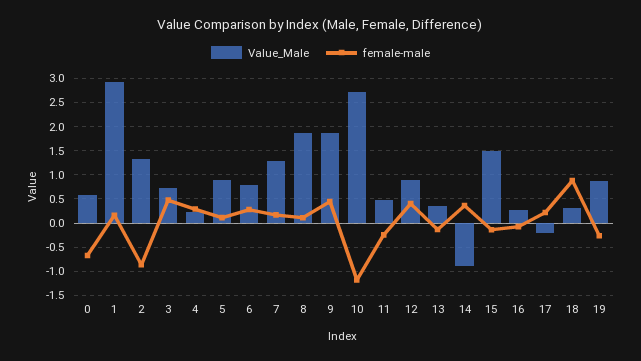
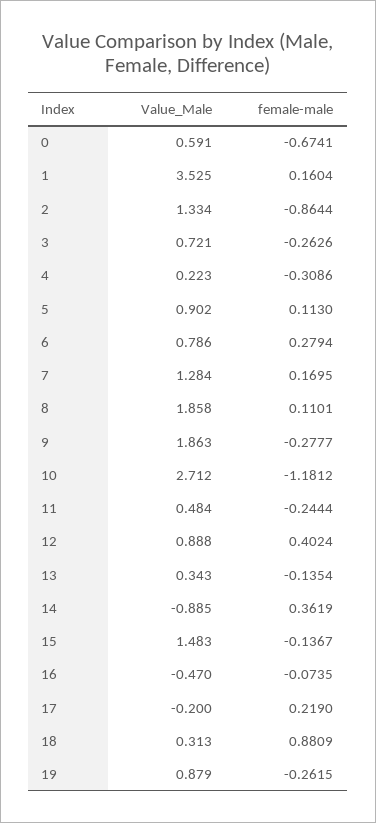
  {
    "Value_Male": {
      "0": 0.591,
-     "1": 3,
+     "1": 3.525,
      "2": 1.334,
      "3": 0.721,
      "4": 0.223,
      "5": 0.902,
      "6": 0.786,
      "7": 1.284,
      "8": 1.858,
      "9": 1.863,
      "10": 2.712,
      "11": 0.484,
      "12": 0.888,
      "13": 0.343,
      "14": -0.885,
      "15": 1.483,
-     "16": 0.25,
+     "16": -0.47,
      "17": -0.2,
      "18": 0.313,
      "19": 0.879
    },
    "female-male": {
      "0": -0.6741,
      "1": 0.1604,
      "2": -0.8644,
-     "3": 0.5,
+     "3": -0.2626,
-     "4": 0.25,
+     "4": -0.3086,
      "5": 0.113,
      "6": 0.2794,
      "7": 0.1695,
      "8": 0.1101,
-     "9": 0.5,
+     "9": -0.2777,
      "10": -1.1812,
      "11": -0.2444,
      "12": 0.4024,
      "13": -0.1354,
      "14": 0.3619,
      "15": -0.1367,
      "16": -0.0735,
      "17": 0.219,
      "18": 0.8809,
      "19": -0.2615
    }
  }

